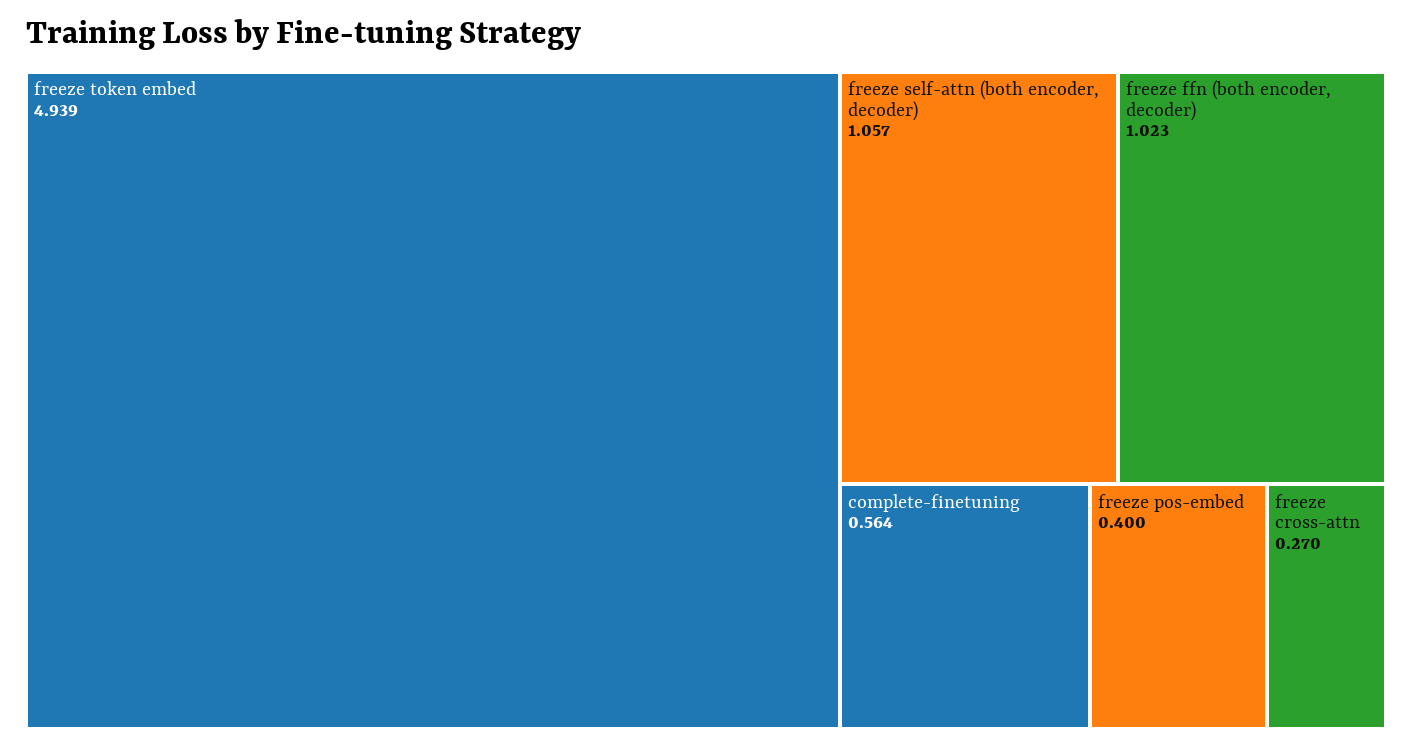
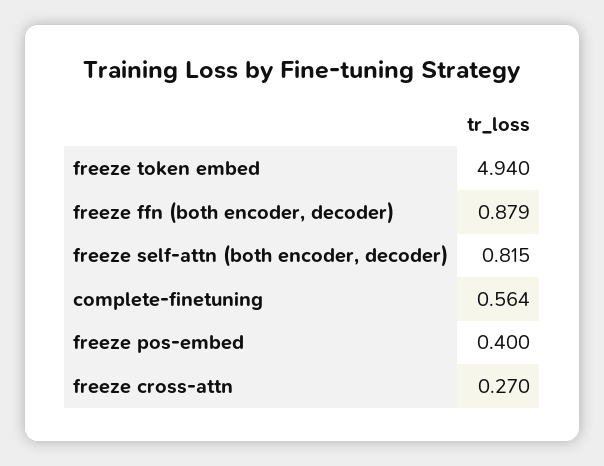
  {
-   "freeze token embed": 4.939,
+   "freeze token embed": 4.94,
-   "freeze self-attn (both encoder, decoder)": 1.057,
+   "freeze self-attn (both encoder, decoder)": 0.815,
-   "freeze ffn (both encoder, decoder)": 1.023,
+   "freeze ffn (both encoder, decoder)": 0.879,
    "complete-finetuning": 0.564,
    "freeze pos-embed": 0.4,
    "freeze cross-attn": 0.27
  }

